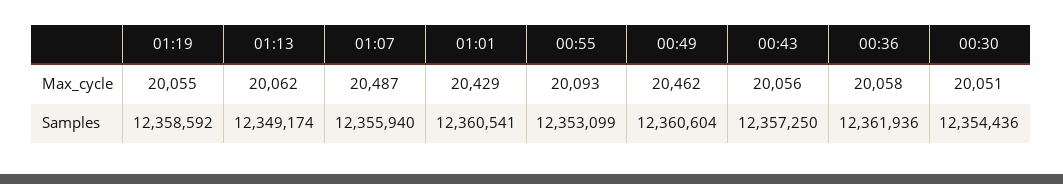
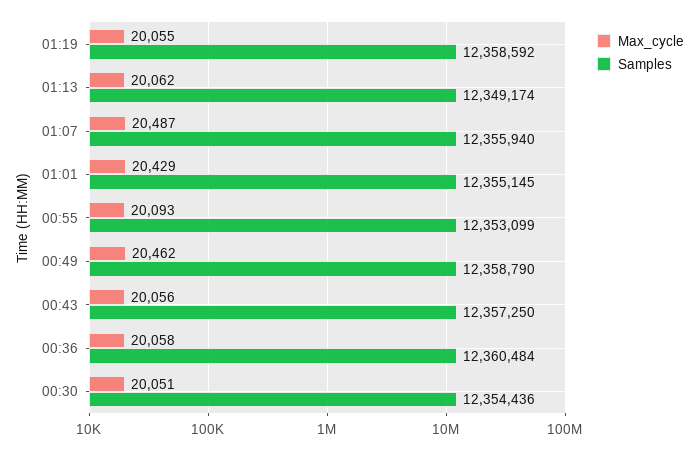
  {
    "Max_cycle": {
      "01:19": 20055,
      "01:13": 20062,
      "01:07": 20487,
      "01:01": 20429,
      "00:55": 20093,
      "00:49": 20462,
      "00:43": 20056,
      "00:36": 20058,
      "00:30": 20051
    },
    "Samples": {
      "01:19": 12358592,
      "01:13": 12349174,
      "01:07": 12355940,
-     "01:01": 12360541,
+     "01:01": 12355145,
      "00:55": 12353099,
-     "00:49": 12360604,
+     "00:49": 12358790,
      "00:43": 12357250,
-     "00:36": 12361936,
+     "00:36": 12360484,
      "00:30": 12354436
    }
  }

